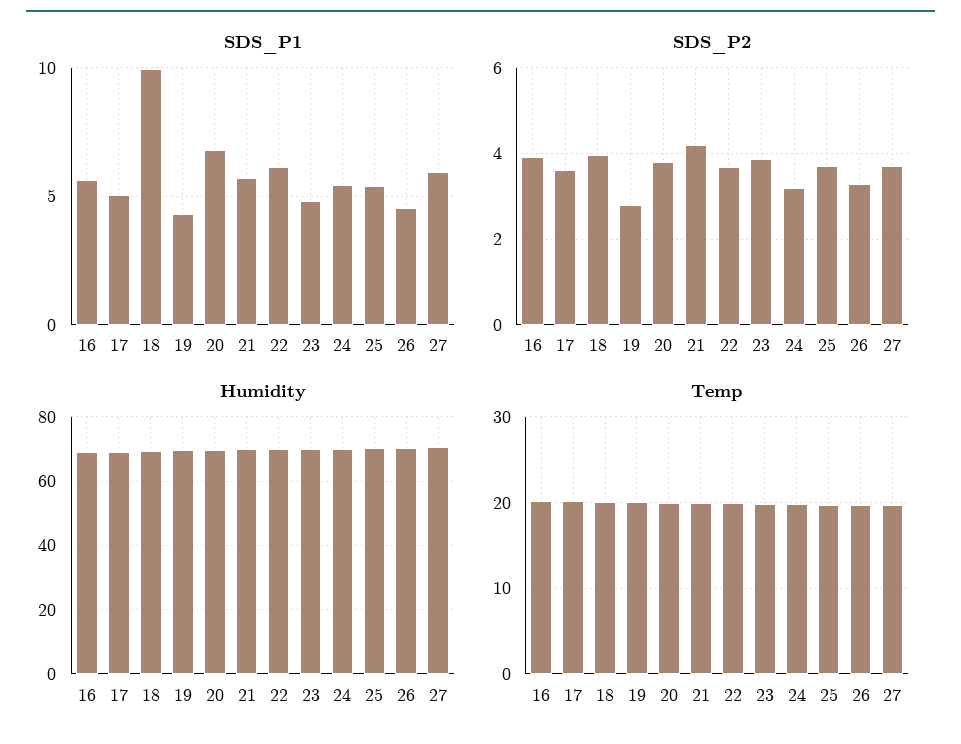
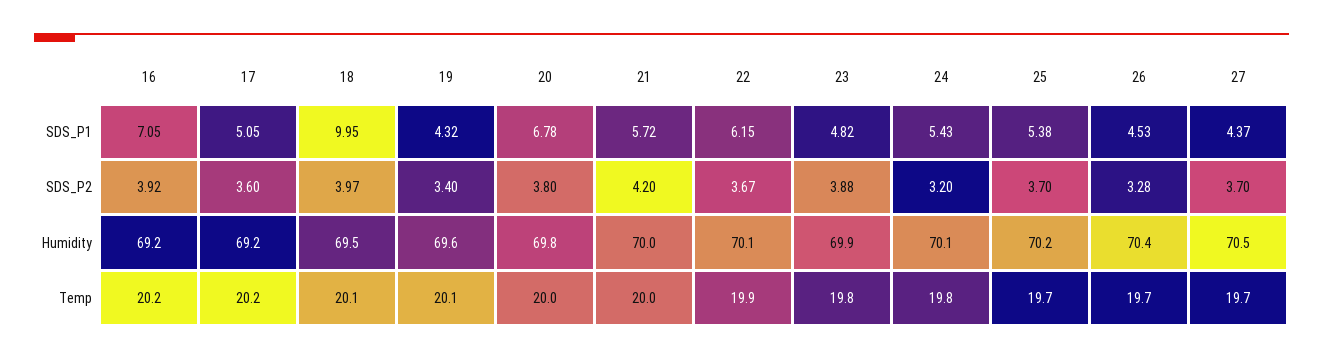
  {
    "SDS_P1": {
-     "16": 5.5,
+     "16": 7.05,
      "17": 5.05,
      "18": 9.95,
      "19": 4.32,
      "20": 6.78,
      "21": 5.72,
      "22": 6.15,
      "23": 4.82,
      "24": 5.43,
      "25": 5.38,
      "26": 4.53,
-     "27": 6
+     "27": 4.37
    },
    "SDS_P2": {
      "16": 3.92,
      "17": 3.6,
      "18": 3.97,
-     "19": 2.8,
+     "19": 3.4,
      "20": 3.8,
      "21": 4.2,
      "22": 3.67,
      "23": 3.88,
      "24": 3.2,
      "25": 3.7,
      "26": 3.28,
      "27": 3.7
    },
    "Humidity": {
      "16": 69.2,
      "17": 69.2,
      "18": 69.5,
      "19": 69.6,
      "20": 69.8,
      "21": 70,
      "22": 70.1,
      "23": 69.9,
      "24": 70.1,
      "25": 70.2,
      "26": 70.4,
      "27": 70.5
    },
    "Temp": {
      "16": 20.2,
      "17": 20.2,
      "18": 20.1,
      "19": 20.1,
      "20": 20,
      "21": 20,
      "22": 19.9,
      "23": 19.8,
      "24": 19.8,
      "25": 19.7,
      "26": 19.7,
      "27": 19.7
    }
  }

